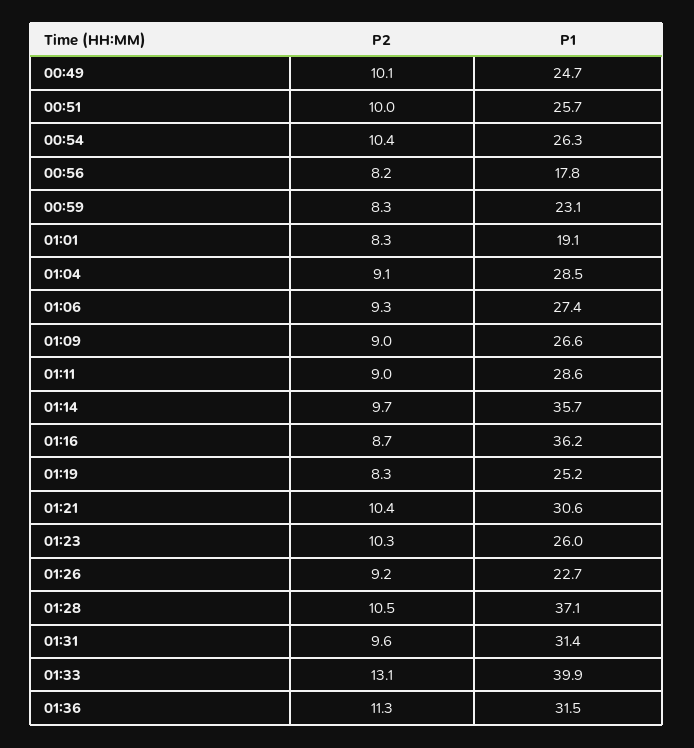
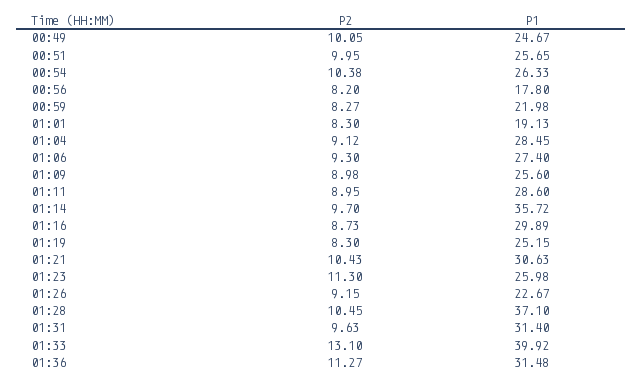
  {
    "P2": {
      "00:49": 10.05,
      "00:51": 9.95,
      "00:54": 10.38,
      "00:56": 8.2,
      "00:59": 8.27,
      "01:01": 8.3,
      "01:04": 9.12,
      "01:06": 9.3,
      "01:09": 8.98,
      "01:11": 8.95,
      "01:14": 9.7,
      "01:16": 8.73,
      "01:19": 8.3,
      "01:21": 10.43,
-     "01:23": 10.3,
+     "01:23": 11.3,
      "01:26": 9.15,
      "01:28": 10.45,
      "01:31": 9.63,
      "01:33": 13.1,
      "01:36": 11.27
    },
    "P1": {
      "00:49": 24.67,
      "00:51": 25.65,
      "00:54": 26.33,
      "00:56": 17.8,
-     "00:59": 23.1,
+     "00:59": 21.98,
      "01:01": 19.13,
      "01:04": 28.45,
      "01:06": 27.4,
-     "01:09": 26.6,
+     "01:09": 25.6,
      "01:11": 28.6,
      "01:14": 35.72,
-     "01:16": 36.2,
+     "01:16": 29.89,
      "01:19": 25.15,
      "01:21": 30.63,
      "01:23": 25.98,
      "01:26": 22.67,
      "01:28": 37.1,
      "01:31": 31.4,
      "01:33": 39.92,
      "01:36": 31.48
    }
  }

